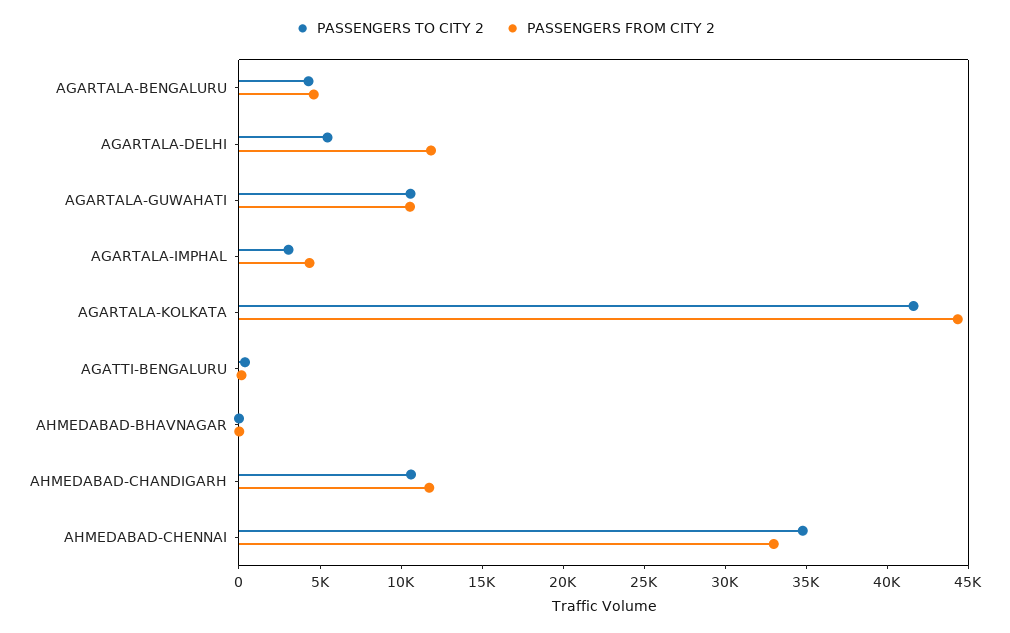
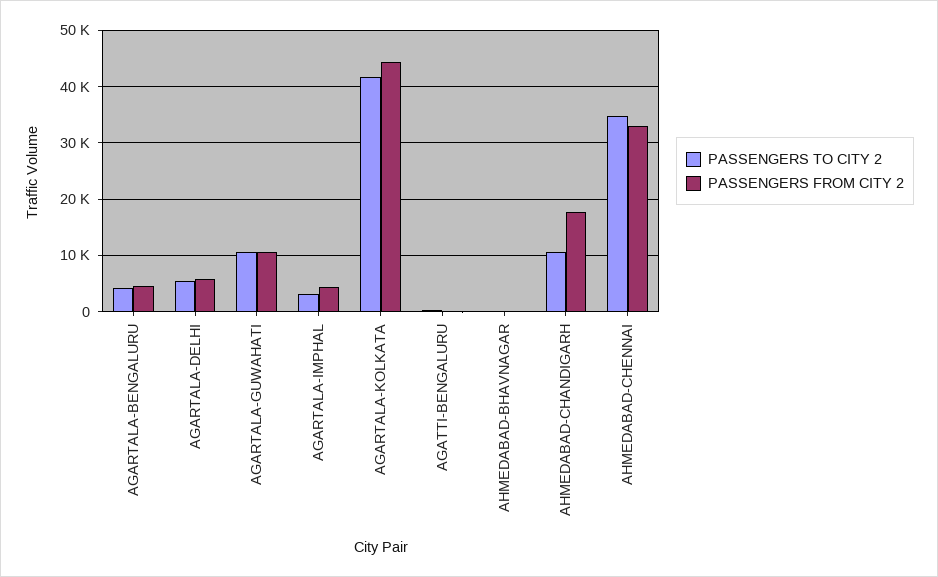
  {
    "PASSENGERS TO CITY 2": {
      "AGARTALA-BENGALURU": 4000,
      "AGARTALA-DELHI": 5000,
      "AGARTALA-GUWAHATI": 11000,
      "AGARTALA-IMPHAL": 3000,
      "AGARTALA-KOLKATA": 42000,
      "AGATTI-BENGALURU": 0,
      "AHMEDABAD-BHAVNAGAR": 0,
      "AHMEDABAD-CHANDIGARH": 11000,
      "AHMEDABAD-CHENNAI": 35000
    },
    "PASSENGERS FROM CITY 2": {
      "AGARTALA-BENGALURU": 5000,
-     "AGARTALA-DELHI": 12000,
+     "AGARTALA-DELHI": 6000,
      "AGARTALA-GUWAHATI": 11000,
      "AGARTALA-IMPHAL": 4000,
      "AGARTALA-KOLKATA": 44000,
      "AGATTI-BENGALURU": 0,
      "AHMEDABAD-BHAVNAGAR": 0,
-     "AHMEDABAD-CHANDIGARH": 12000,
+     "AHMEDABAD-CHANDIGARH": 18000,
      "AHMEDABAD-CHENNAI": 33000
    }
  }

